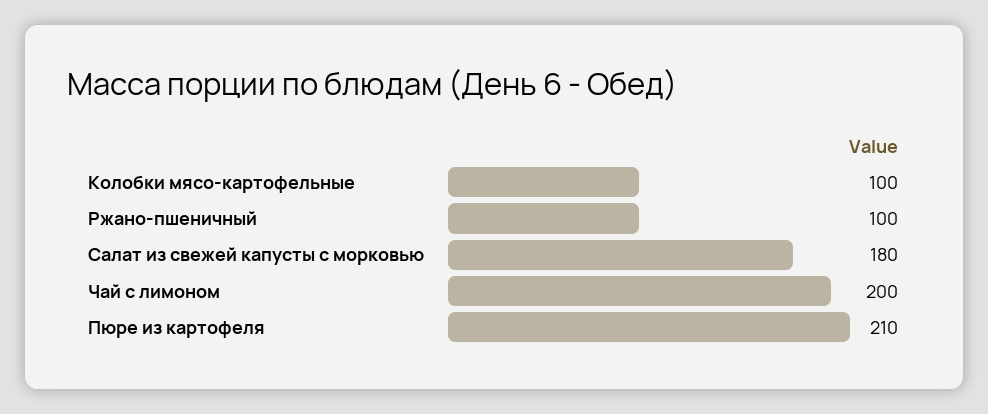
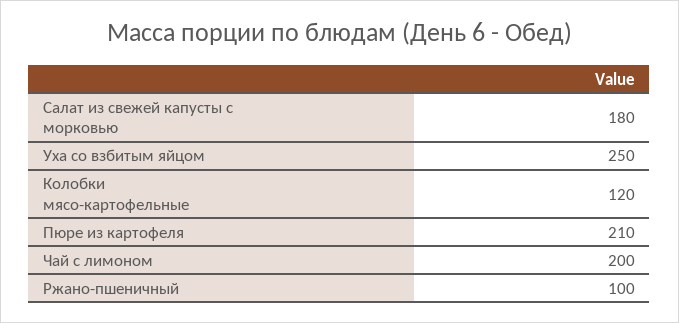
  {
-   "Колобки мясо-картофельные": 100,
+   "Колобки мясо-картофельные": 120,
    "Ржано-пшеничный": 100,
    "Салат из свежей капусты с морковью": 180,
    "Чай с лимоном": 200,
-   "Пюре из картофеля": 210
+   "Пюре из картофеля": 210,
+   "Уха со взбитым яйцом": 250
  }

